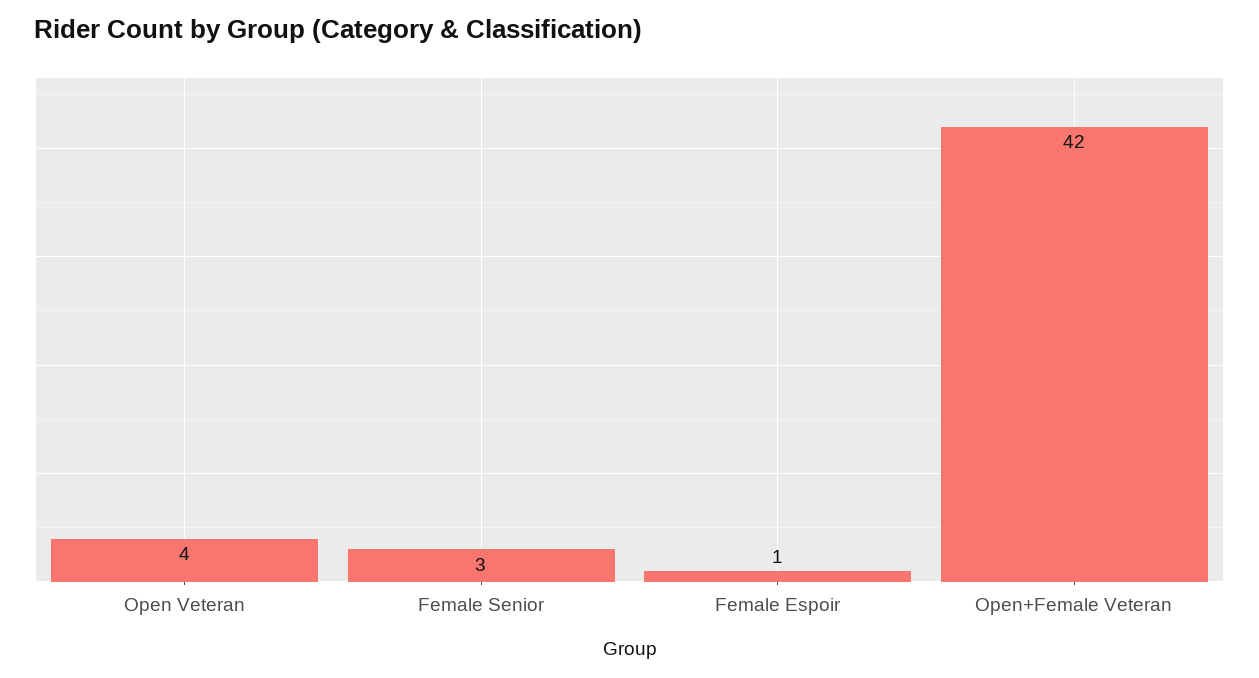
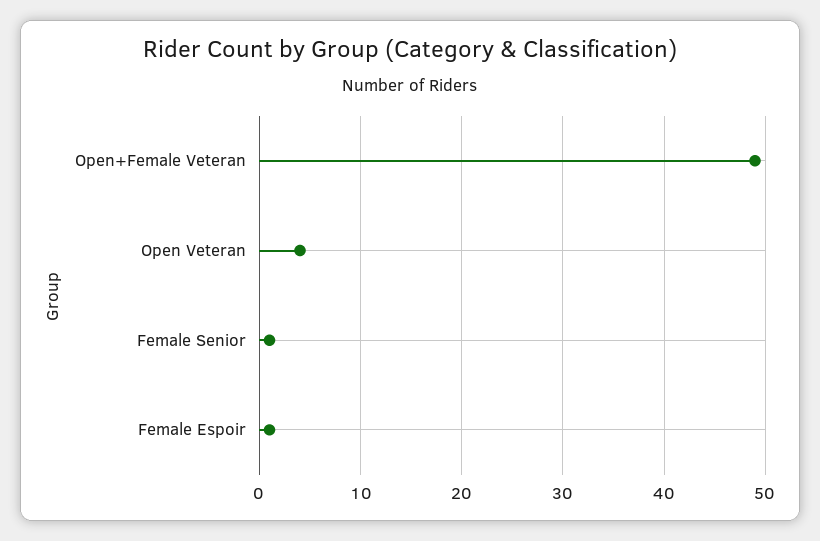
  {
    "Open Veteran": 4,
-   "Female Senior": 3,
+   "Female Senior": 1,
    "Female Espoir": 1,
-   "Open+Female Veteran": 42
+   "Open+Female Veteran": 49
  }

